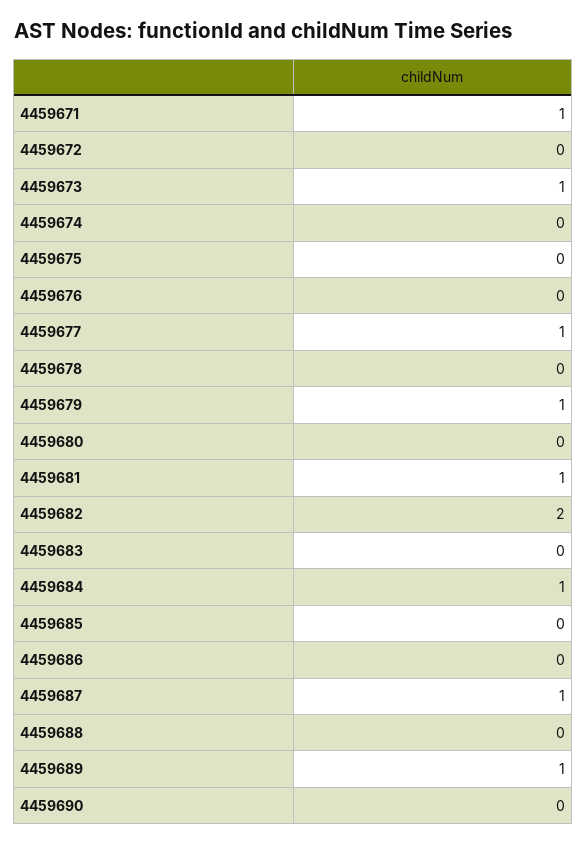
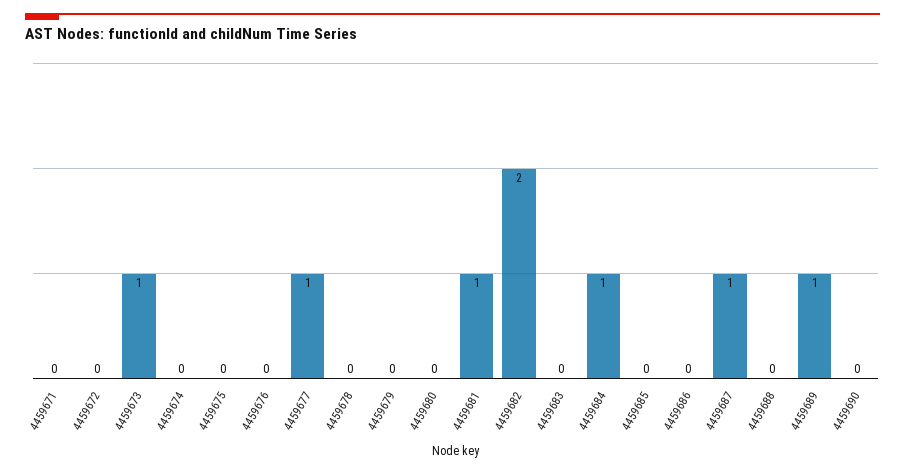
  {
-   "4459671": 1,
+   "4459671": 0,
    "4459672": 0,
    "4459673": 1,
    "4459674": 0,
    "4459675": 0,
    "4459676": 0,
    "4459677": 1,
    "4459678": 0,
-   "4459679": 1,
+   "4459679": 0,
    "4459680": 0,
    "4459681": 1,
    "4459682": 2,
    "4459683": 0,
    "4459684": 1,
    "4459685": 0,
    "4459686": 0,
    "4459687": 1,
    "4459688": 0,
    "4459689": 1,
    "4459690": 0
  }

